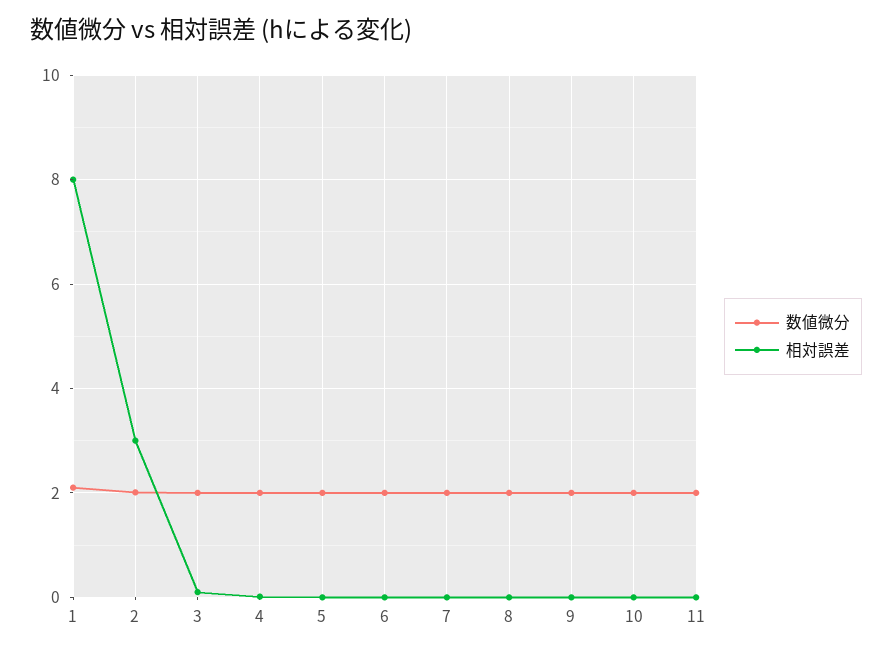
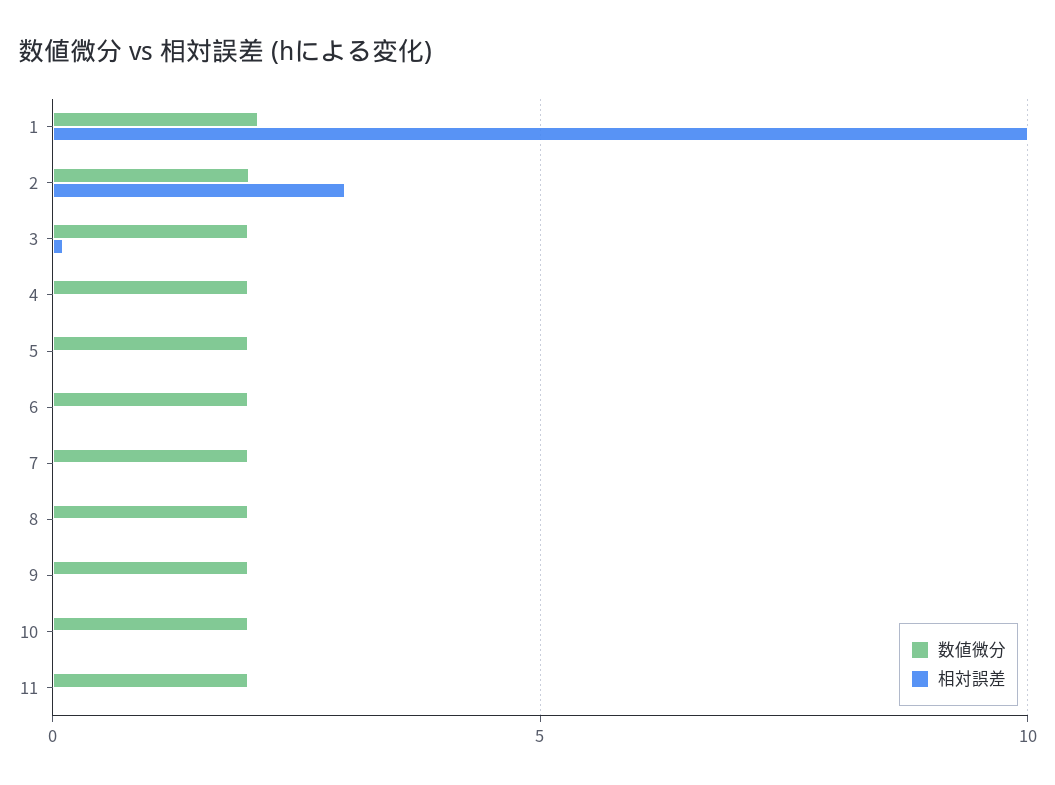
  {
    "数値微分": {
      "1": 2.2,
      "2": 2,
      "3": 2,
      "4": 2,
      "5": 2,
      "6": 2,
      "7": 2,
      "8": 2,
      "9": 2,
      "10": 2,
      "11": 2
    },
    "相対誤差": {
-     "1": 8,
+     "1": 10,
      "2": 3,
      "3": 0.2,
      "4": 0,
      "5": 0,
      "6": 0,
      "7": 0,
      "8": 0,
      "9": 0,
      "10": 0,
      "11": 0
    }
  }

